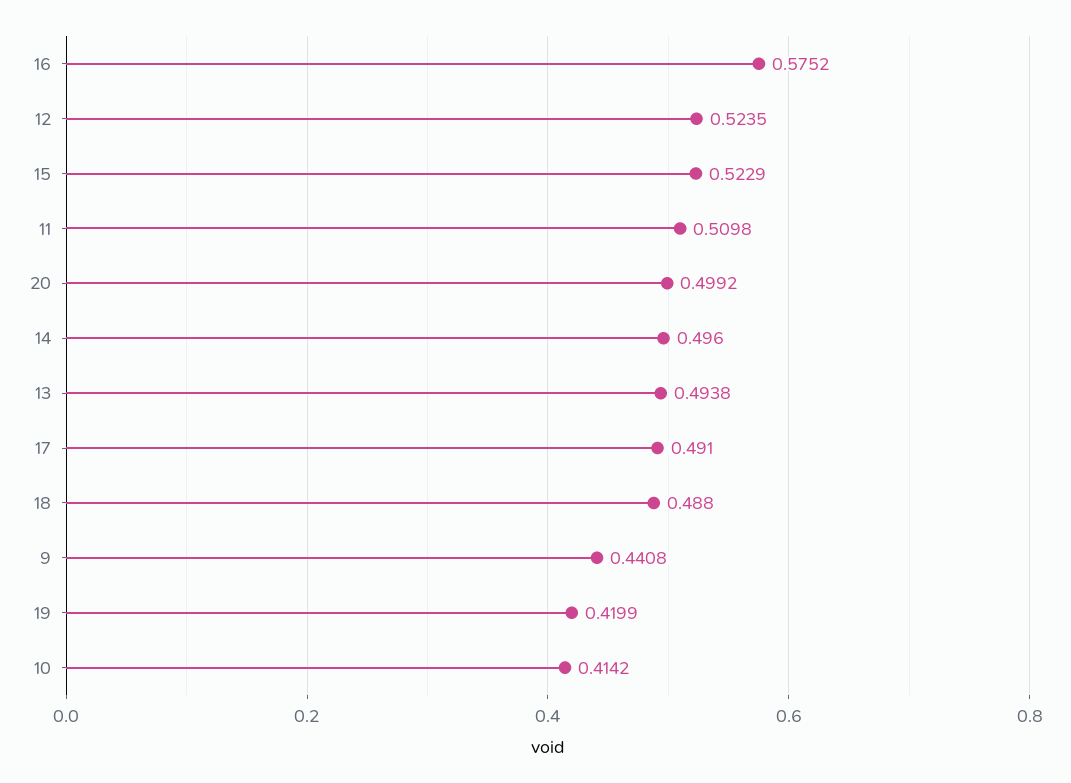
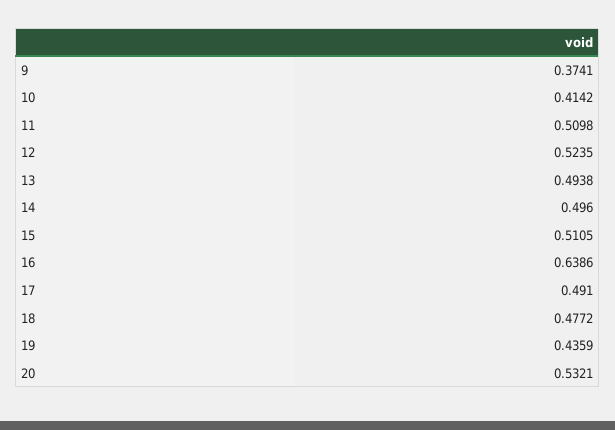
  {
-   "16": 0.5752,
+   "16": 0.6386,
    "12": 0.5235,
-   "15": 0.5229,
+   "15": 0.5105,
    "11": 0.5098,
-   "20": 0.4992,
+   "20": 0.5321,
    "14": 0.496,
    "13": 0.4938,
    "17": 0.491,
-   "18": 0.488,
+   "18": 0.4772,
-   "9": 0.4408,
+   "9": 0.3741,
-   "19": 0.4199,
+   "19": 0.4359,
    "10": 0.4142
  }

